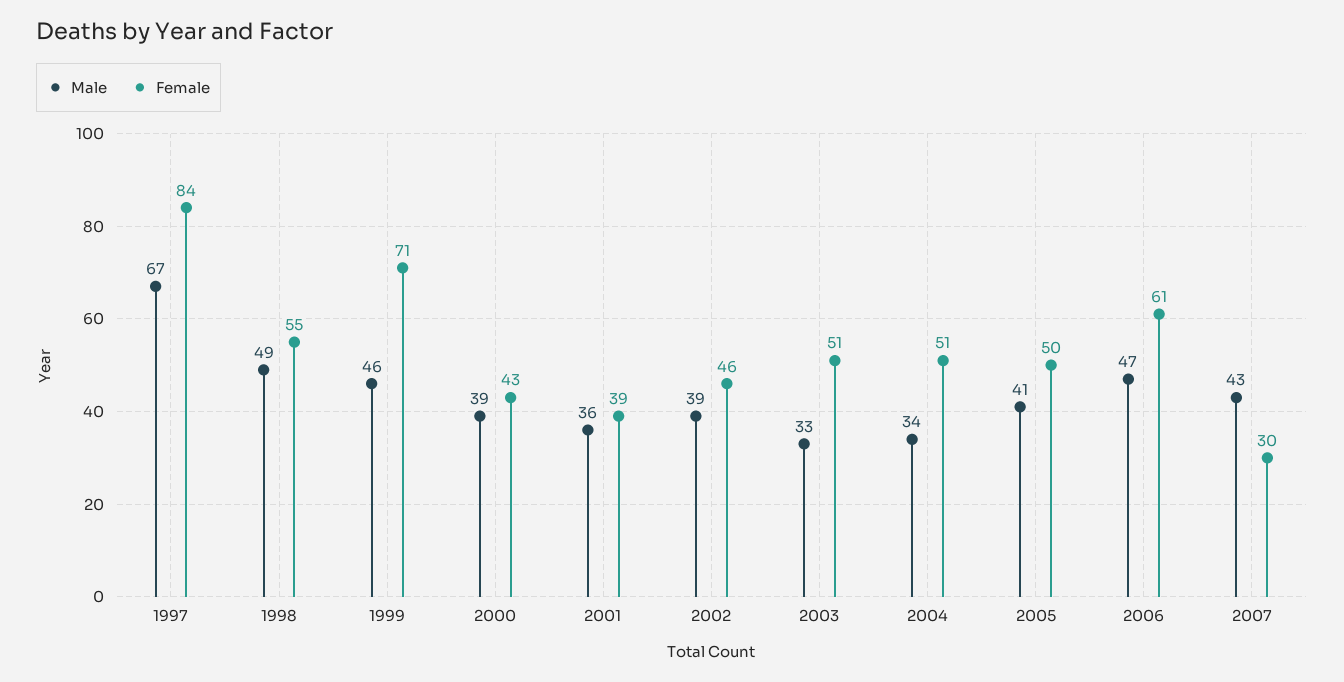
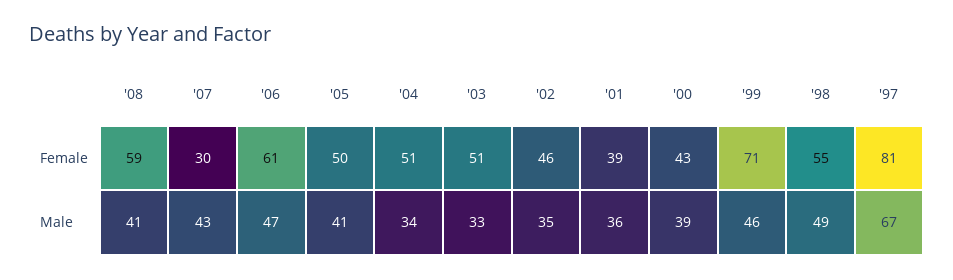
  {
    "Male": {
      "1997": 67,
      "1998": 49,
      "1999": 46,
      "2000": 39,
      "2001": 36,
-     "2002": 39,
+     "2002": 35,
      "2003": 33,
      "2004": 34,
      "2005": 41,
      "2006": 47,
-     "2007": 43
+     "2007": 43,
+     "'08": 41
    },
    "Female": {
-     "1997": 84,
+     "1997": 81,
      "1998": 55,
      "1999": 71,
      "2000": 43,
      "2001": 39,
      "2002": 46,
      "2003": 51,
      "2004": 51,
      "2005": 50,
      "2006": 61,
-     "2007": 30
+     "2007": 30,
+     "'08": 59
    }
  }

